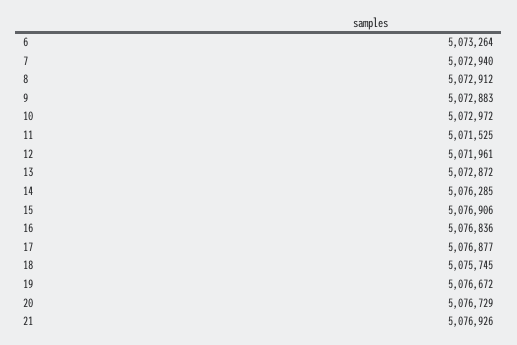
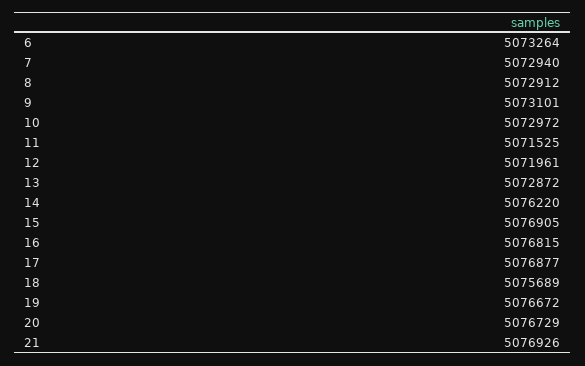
  {
    "6": 5073264,
    "7": 5072940,
    "8": 5072912,
-   "9": 5072883,
+   "9": 5073101,
    "10": 5072972,
    "11": 5071525,
    "12": 5071961,
    "13": 5072872,
-   "14": 5076285,
+   "14": 5076220,
-   "15": 5076906,
+   "15": 5076905,
-   "16": 5076836,
+   "16": 5076815,
    "17": 5076877,
-   "18": 5075745,
+   "18": 5075689,
    "19": 5076672,
    "20": 5076729,
    "21": 5076926
  }

